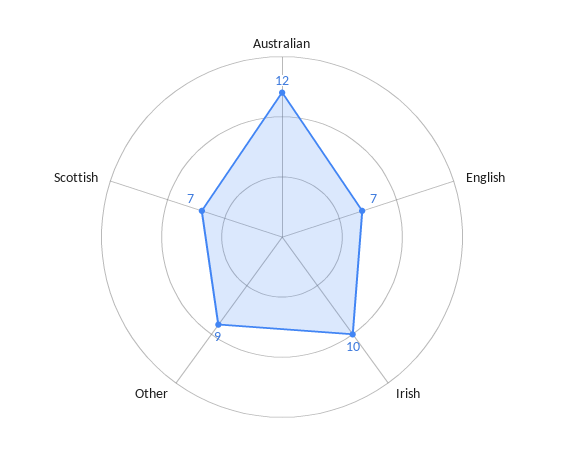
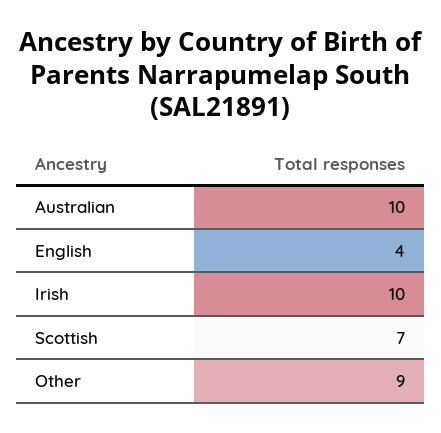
  {
-   "Australian": 12,
+   "Australian": 10,
-   "English": 7,
+   "English": 4,
    "Irish": 10,
    "Other": 9,
    "Scottish": 7
  }

